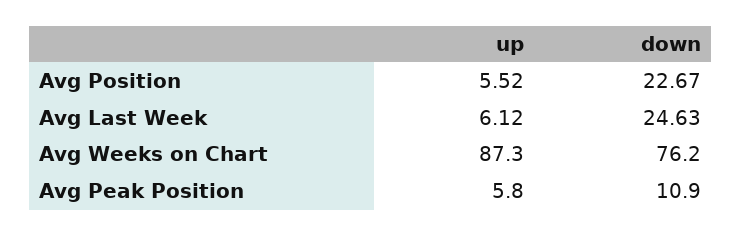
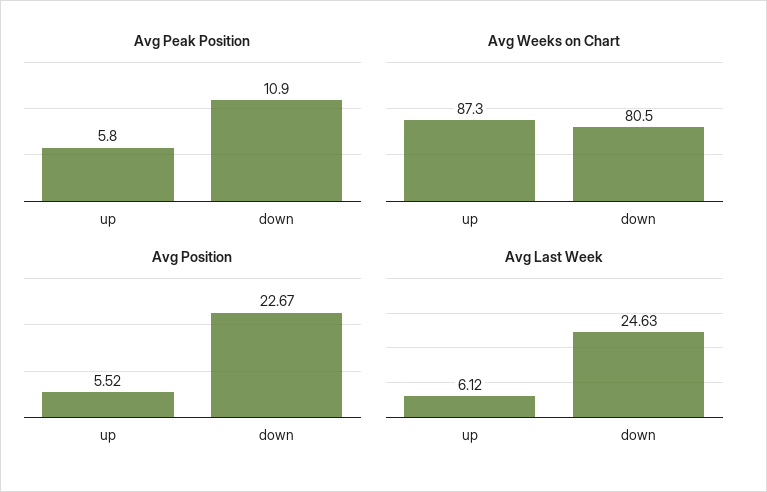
  {
    "Avg Position": {
      "up": 5.52,
      "down": 22.67
    },
    "Avg Last Week": {
      "up": 6.12,
      "down": 24.63
    },
    "Avg Weeks on Chart": {
      "up": 87.3,
-     "down": 76.2
+     "down": 80.5
    },
    "Avg Peak Position": {
      "up": 5.8,
      "down": 10.9
    }
  }

